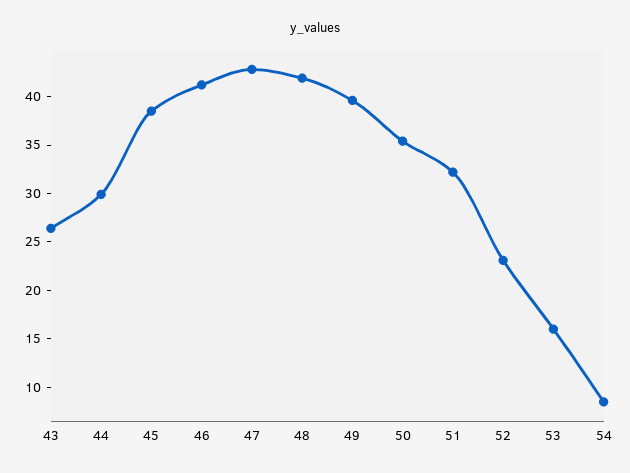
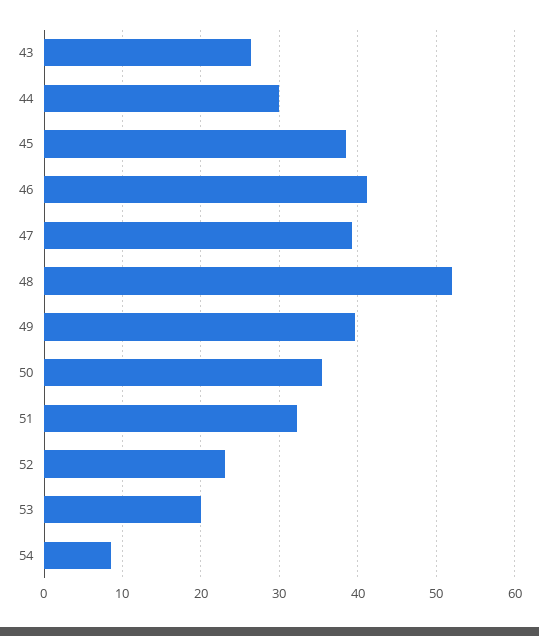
  {
    "43": 26,
    "44": 30,
    "45": 39,
    "46": 41,
-   "47": 43,
+   "47": 39,
-   "48": 42,
+   "48": 52,
    "49": 40,
    "50": 35,
    "51": 32,
    "52": 23,
-   "53": 16,
+   "53": 20,
    "54": 9
  }

